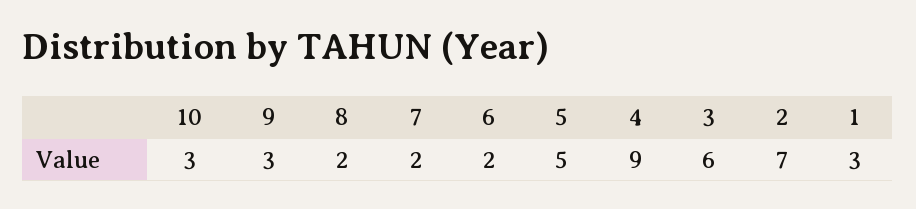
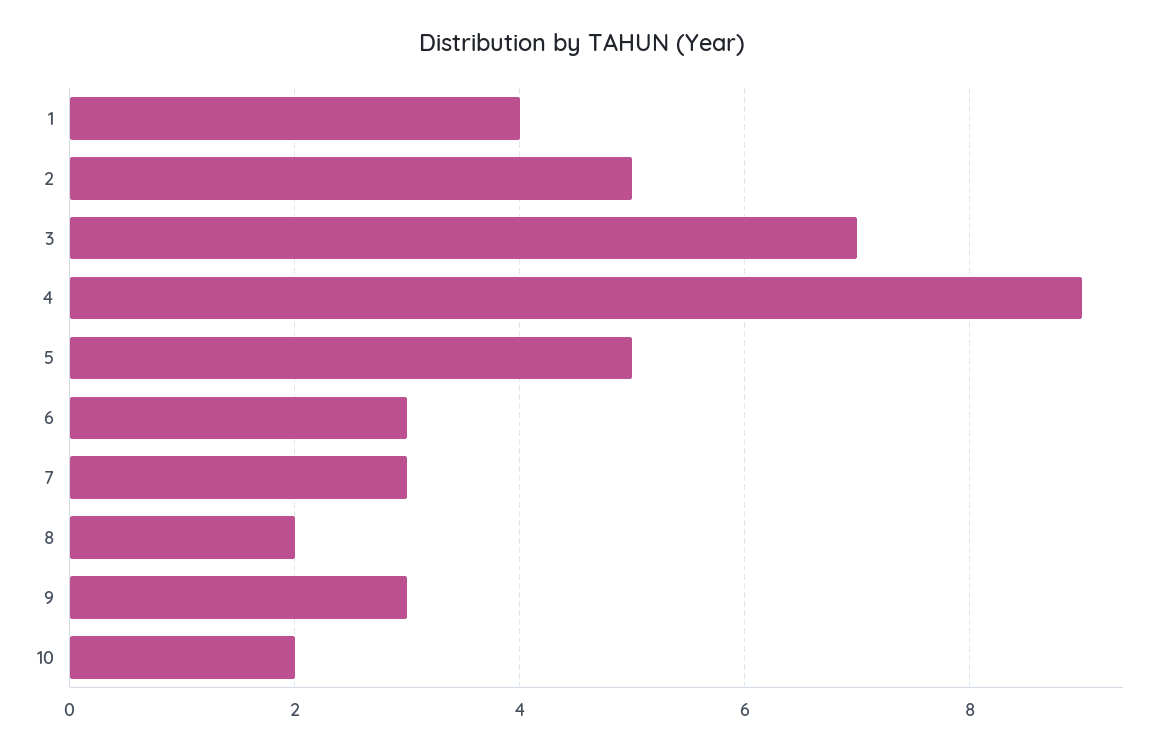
  {
-   "10": 3,
+   "10": 2,
    "9": 3,
    "8": 2,
-   "7": 2,
+   "7": 3,
-   "6": 2,
+   "6": 3,
    "5": 5,
    "4": 9,
-   "3": 6,
+   "3": 7,
-   "2": 7,
+   "2": 5,
-   "1": 3
+   "1": 4
  }

